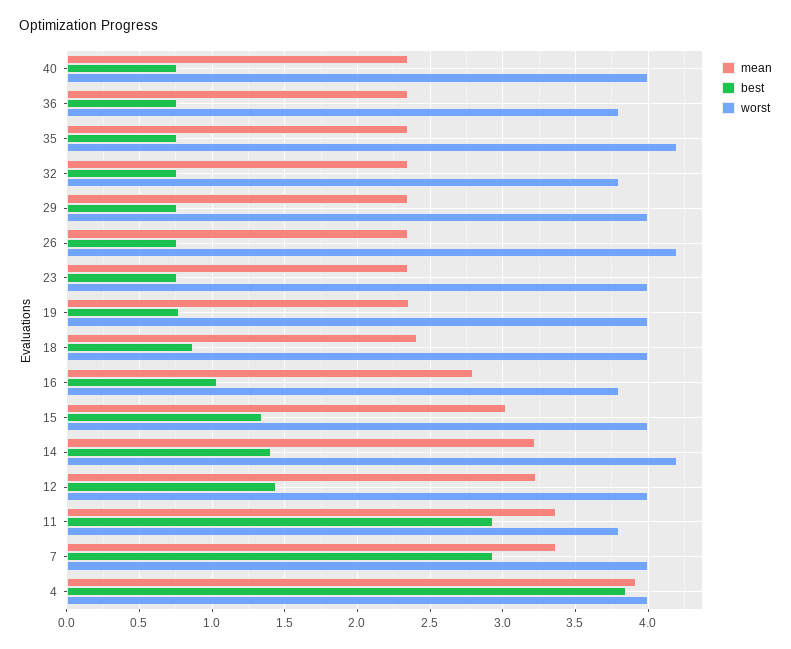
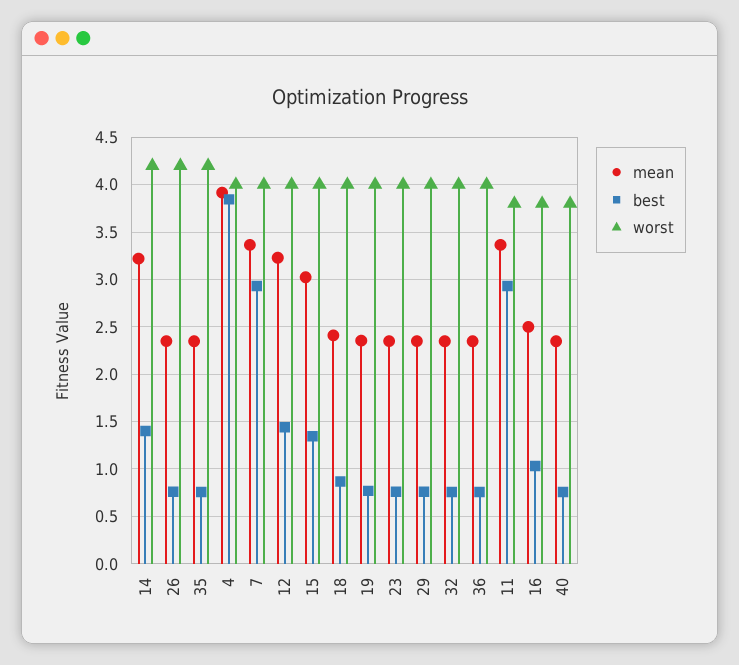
  {
    "mean": {
      "40": 2.35,
      "36": 2.35,
      "35": 2.35,
      "32": 2.35,
      "29": 2.35,
      "26": 2.35,
      "23": 2.35,
      "19": 2.35,
      "18": 2.4,
-     "16": 2.8,
+     "16": 2.5,
      "15": 3,
      "14": 3.2,
      "12": 3.25,
      "11": 3.35,
      "7": 3.35,
      "4": 3.9
    },
    "best": {
      "40": 0.75,
      "36": 0.75,
      "35": 0.75,
      "32": 0.75,
      "29": 0.75,
      "26": 0.75,
      "23": 0.75,
      "19": 0.75,
      "18": 0.85,
      "16": 1.05,
      "15": 1.35,
      "14": 1.4,
      "12": 1.45,
      "11": 2.95,
      "7": 2.95,
      "4": 3.85
    },
    "worst": {
-     "40": 4,
+     "40": 3.8,
-     "36": 3.8,
+     "36": 4,
      "35": 4.2,
-     "32": 3.8,
+     "32": 4,
      "29": 4,
      "26": 4.2,
      "23": 4,
      "19": 4,
      "18": 4,
      "16": 3.8,
      "15": 4,
      "14": 4.2,
      "12": 4,
      "11": 3.8,
      "7": 4,
      "4": 4
    }
  }

